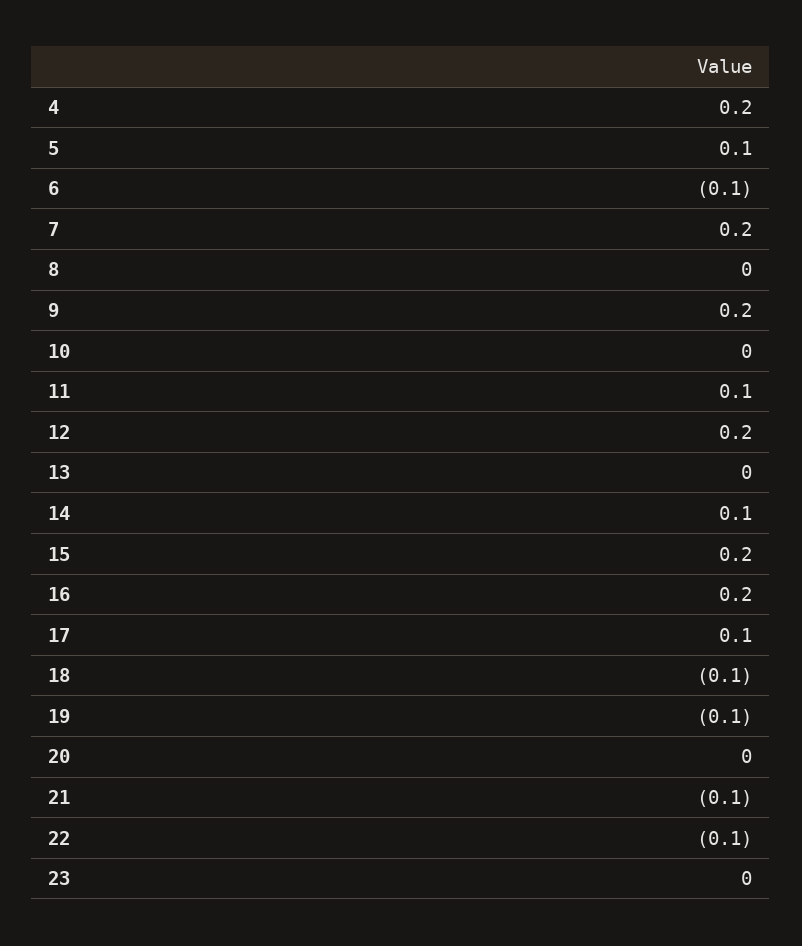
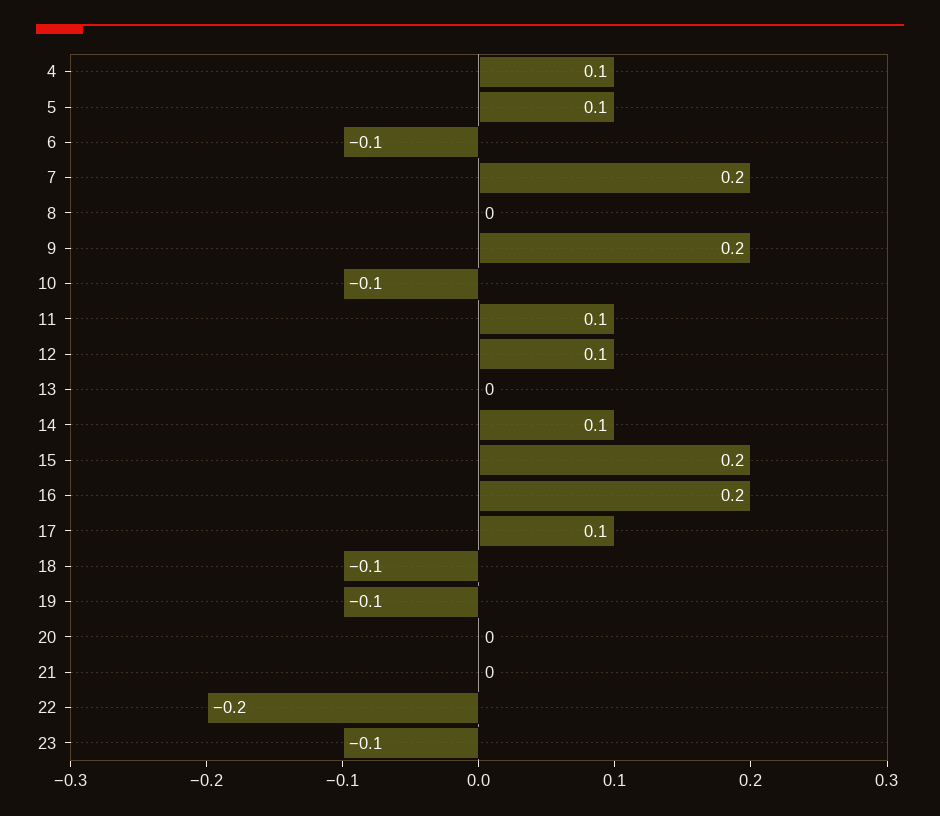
  {
-   "4": 0.2,
+   "4": 0.1,
    "5": 0.1,
    "6": -0.1,
    "7": 0.2,
    "8": 0,
    "9": 0.2,
-   "10": 0,
+   "10": -0.1,
    "11": 0.1,
-   "12": 0.2,
+   "12": 0.1,
    "13": 0,
    "14": 0.1,
    "15": 0.2,
    "16": 0.2,
    "17": 0.1,
    "18": -0.1,
    "19": -0.1,
    "20": 0,
-   "21": -0.1,
+   "21": 0,
-   "22": -0.1,
+   "22": -0.2,
-   "23": 0
+   "23": -0.1
  }

